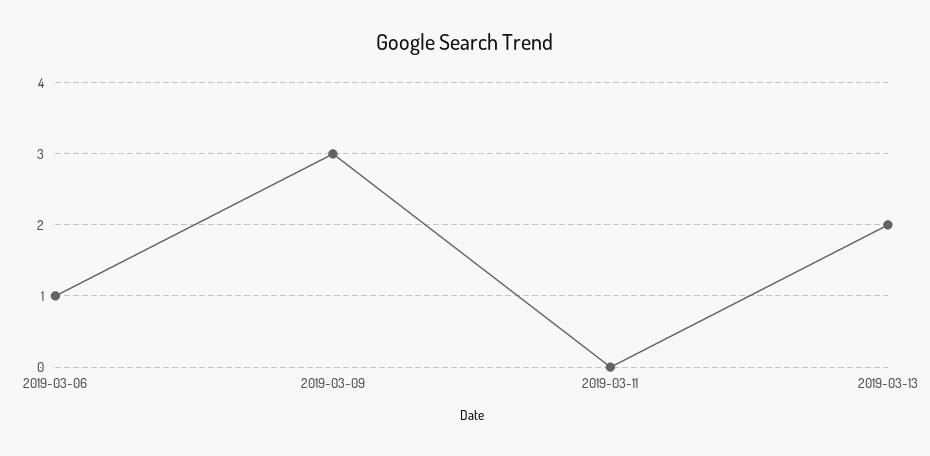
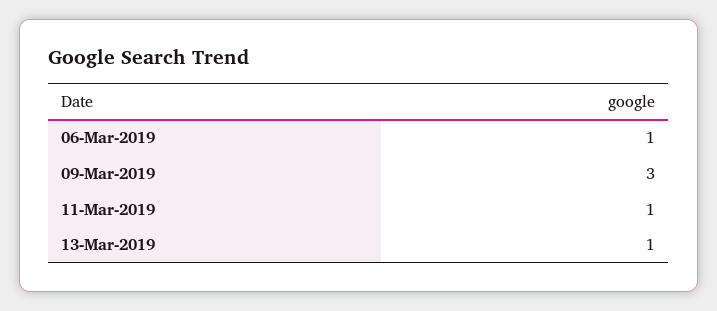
  {
    "2019-03-06": 1,
    "2019-03-09": 3,
-   "2019-03-11": 0,
+   "2019-03-11": 1,
-   "2019-03-13": 2
+   "2019-03-13": 1
  }

